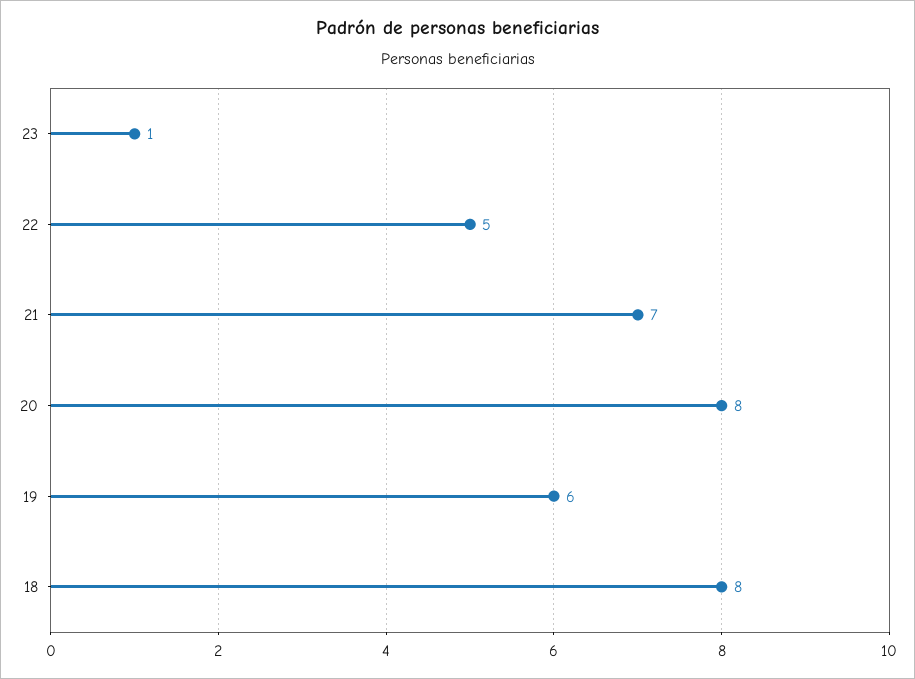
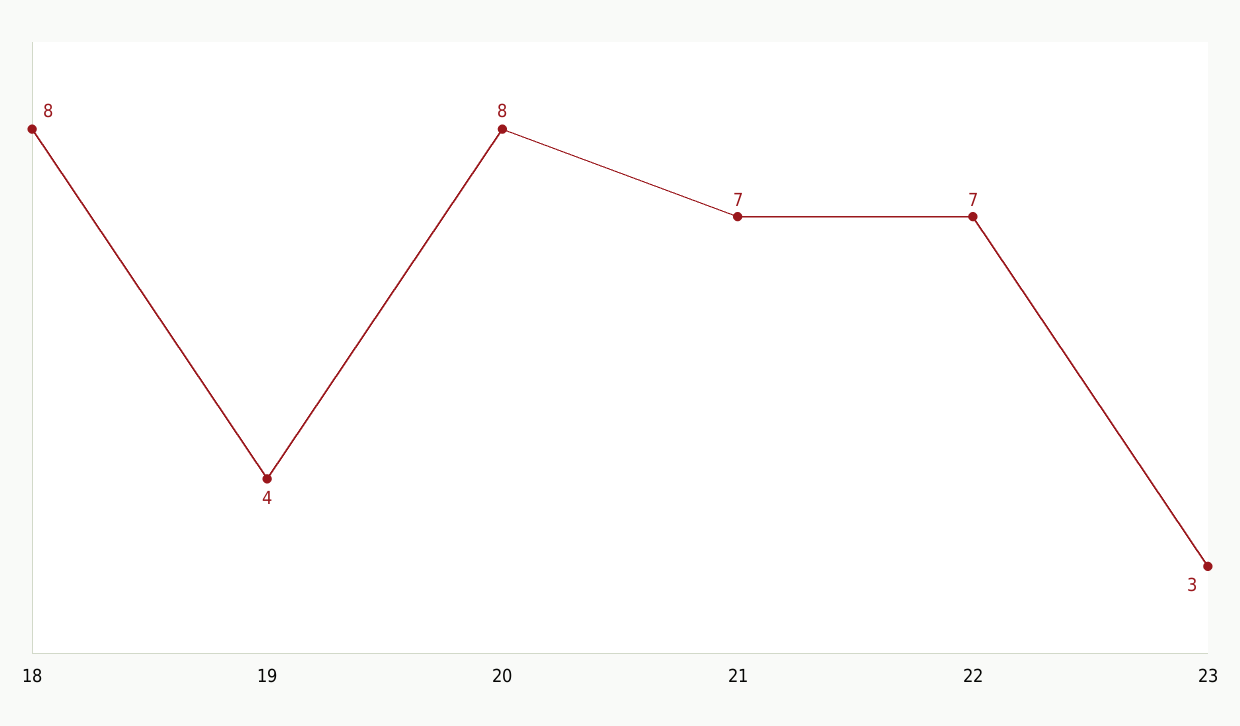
  {
-   "23": 1,
+   "23": 3,
-   "22": 5,
+   "22": 7,
    "21": 7,
    "20": 8,
-   "19": 6,
+   "19": 4,
    "18": 8
  }

